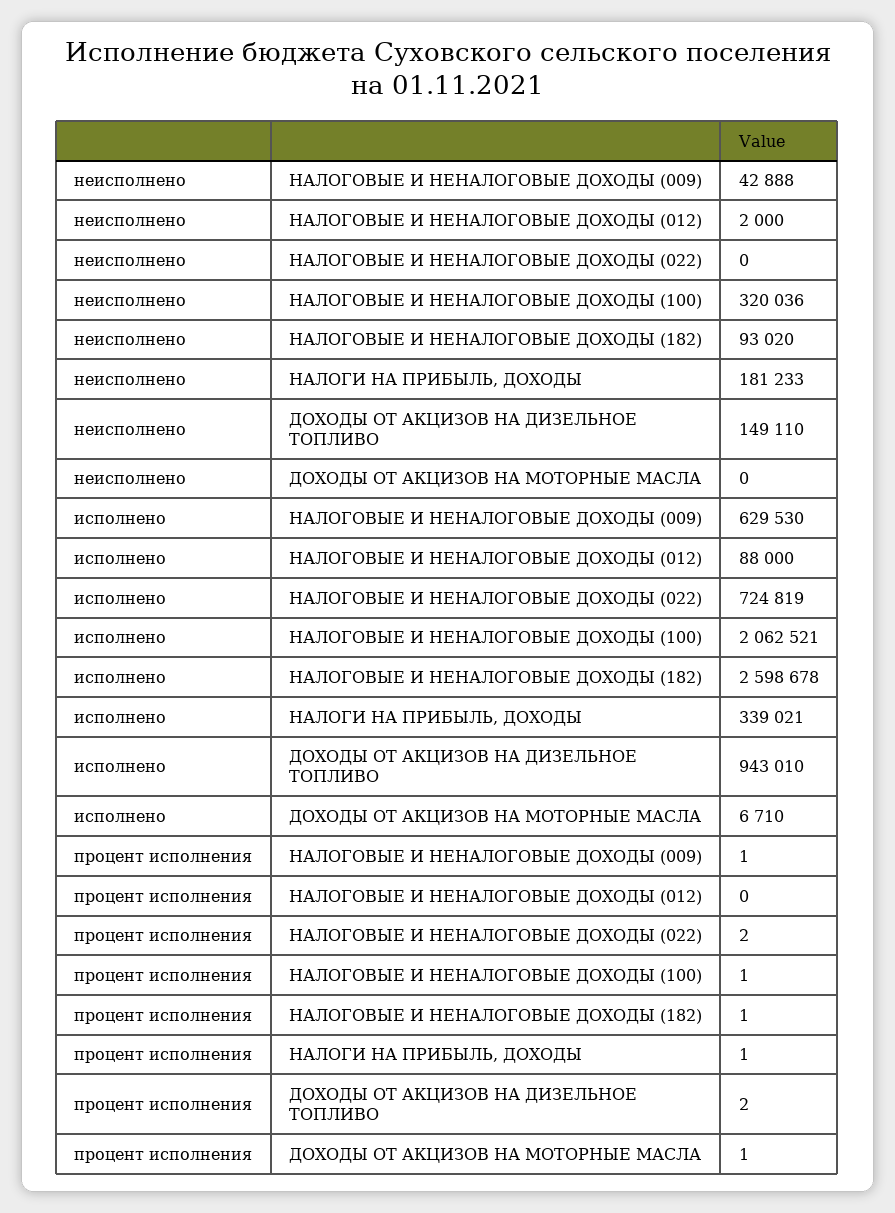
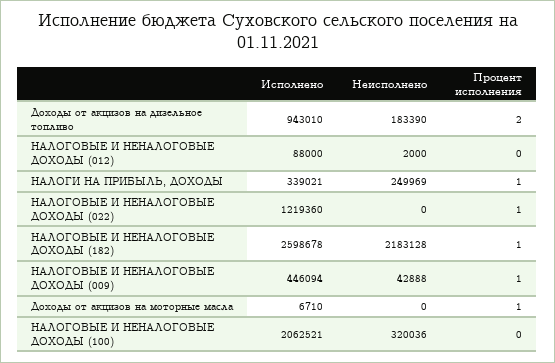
  {
    "неисполнено": {
      "НАЛОГОВЫЕ И НЕНАЛОГОВЫЕ ДОХОДЫ (009)": 42888,
      "НАЛОГОВЫЕ И НЕНАЛОГОВЫЕ ДОХОДЫ (012)": 2000,
      "НАЛОГОВЫЕ И НЕНАЛОГОВЫЕ ДОХОДЫ (022)": 0,
      "НАЛОГОВЫЕ И НЕНАЛОГОВЫЕ ДОХОДЫ (100)": 320036,
-     "НАЛОГОВЫЕ И НЕНАЛОГОВЫЕ ДОХОДЫ (182)": 93020,
+     "НАЛОГОВЫЕ И НЕНАЛОГОВЫЕ ДОХОДЫ (182)": 2183128,
-     "НАЛОГИ НА ПРИБЫЛЬ, ДОХОДЫ": 181233,
+     "НАЛОГИ НА ПРИБЫЛЬ, ДОХОДЫ": 249969,
-     "ДОХОДЫ ОТ АКЦИЗОВ НА ДИЗЕЛЬНОЕ ТОПЛИВО": 149110,
+     "ДОХОДЫ ОТ АКЦИЗОВ НА ДИЗЕЛЬНОЕ ТОПЛИВО": 183390,
      "ДОХОДЫ ОТ АКЦИЗОВ НА МОТОРНЫЕ МАСЛА": 0
    },
    "исполнено": {
-     "НАЛОГОВЫЕ И НЕНАЛОГОВЫЕ ДОХОДЫ (009)": 629530,
+     "НАЛОГОВЫЕ И НЕНАЛОГОВЫЕ ДОХОДЫ (009)": 446094,
      "НАЛОГОВЫЕ И НЕНАЛОГОВЫЕ ДОХОДЫ (012)": 88000,
-     "НАЛОГОВЫЕ И НЕНАЛОГОВЫЕ ДОХОДЫ (022)": 724819,
+     "НАЛОГОВЫЕ И НЕНАЛОГОВЫЕ ДОХОДЫ (022)": 1219360,
      "НАЛОГОВЫЕ И НЕНАЛОГОВЫЕ ДОХОДЫ (100)": 2062521,
      "НАЛОГОВЫЕ И НЕНАЛОГОВЫЕ ДОХОДЫ (182)": 2598678,
      "НАЛОГИ НА ПРИБЫЛЬ, ДОХОДЫ": 339021,
      "ДОХОДЫ ОТ АКЦИЗОВ НА ДИЗЕЛЬНОЕ ТОПЛИВО": 943010,
      "ДОХОДЫ ОТ АКЦИЗОВ НА МОТОРНЫЕ МАСЛА": 6710
    },
    "процент исполнения": {
      "НАЛОГОВЫЕ И НЕНАЛОГОВЫЕ ДОХОДЫ (009)": 1,
      "НАЛОГОВЫЕ И НЕНАЛОГОВЫЕ ДОХОДЫ (012)": 0,
-     "НАЛОГОВЫЕ И НЕНАЛОГОВЫЕ ДОХОДЫ (022)": 2,
+     "НАЛОГОВЫЕ И НЕНАЛОГОВЫЕ ДОХОДЫ (022)": 1,
-     "НАЛОГОВЫЕ И НЕНАЛОГОВЫЕ ДОХОДЫ (100)": 1,
+     "НАЛОГОВЫЕ И НЕНАЛОГОВЫЕ ДОХОДЫ (100)": 0,
      "НАЛОГОВЫЕ И НЕНАЛОГОВЫЕ ДОХОДЫ (182)": 1,
      "НАЛОГИ НА ПРИБЫЛЬ, ДОХОДЫ": 1,
      "ДОХОДЫ ОТ АКЦИЗОВ НА ДИЗЕЛЬНОЕ ТОПЛИВО": 2,
      "ДОХОДЫ ОТ АКЦИЗОВ НА МОТОРНЫЕ МАСЛА": 1
    }
  }

